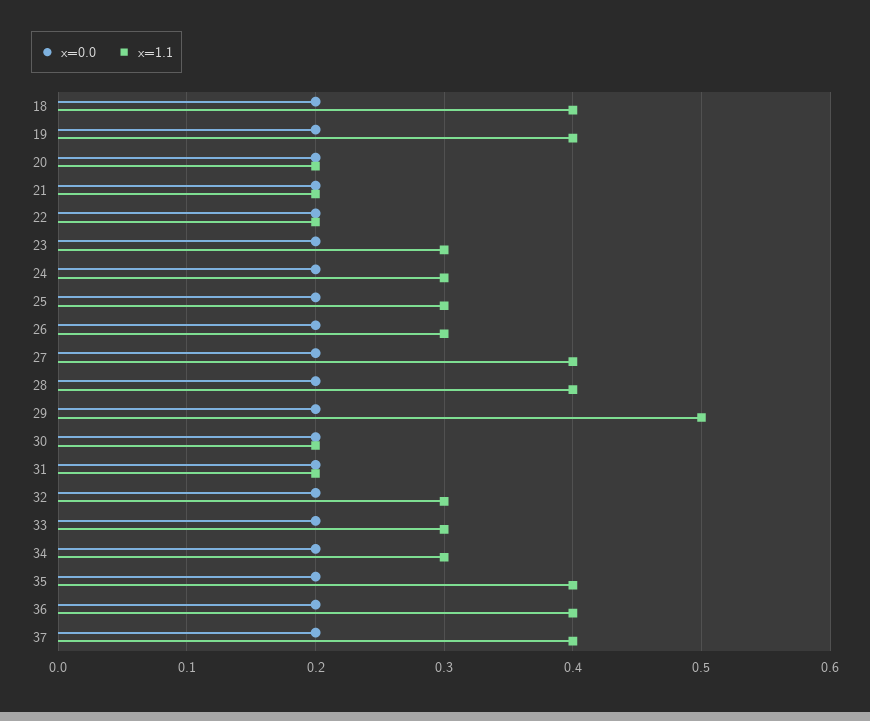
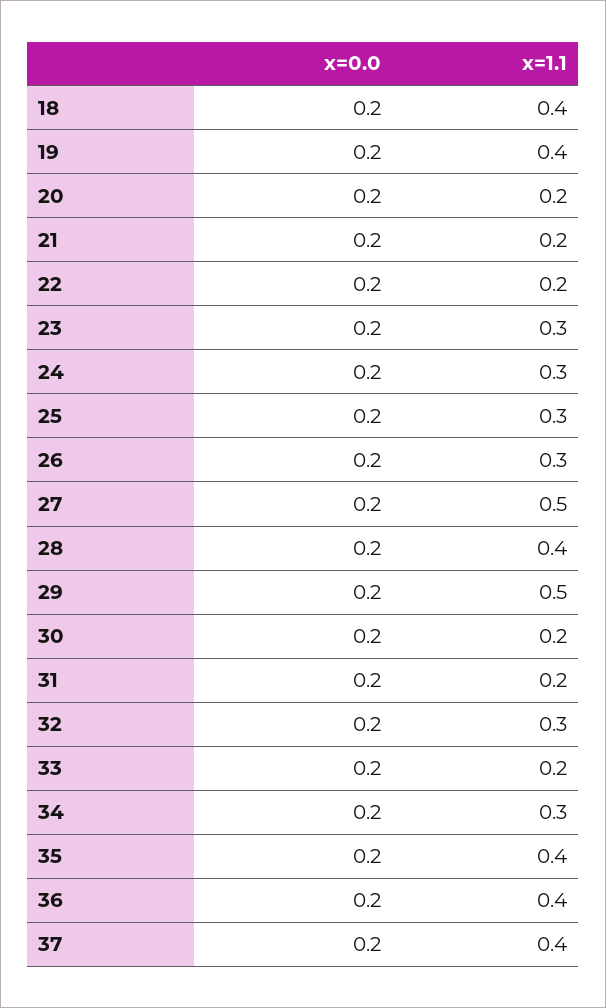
  {
    "x=0.0": {
      "18": 0.2,
      "19": 0.2,
      "20": 0.2,
      "21": 0.2,
      "22": 0.2,
      "23": 0.2,
      "24": 0.2,
      "25": 0.2,
      "26": 0.2,
      "27": 0.2,
      "28": 0.2,
      "29": 0.2,
      "30": 0.2,
      "31": 0.2,
      "32": 0.2,
      "33": 0.2,
      "34": 0.2,
      "35": 0.2,
      "36": 0.2,
      "37": 0.2
    },
    "x=1.1": {
      "18": 0.4,
      "19": 0.4,
      "20": 0.2,
      "21": 0.2,
      "22": 0.2,
      "23": 0.3,
      "24": 0.3,
      "25": 0.3,
      "26": 0.3,
-     "27": 0.4,
+     "27": 0.5,
      "28": 0.4,
      "29": 0.5,
      "30": 0.2,
      "31": 0.2,
      "32": 0.3,
-     "33": 0.3,
+     "33": 0.2,
      "34": 0.3,
      "35": 0.4,
      "36": 0.4,
      "37": 0.4
    }
  }

